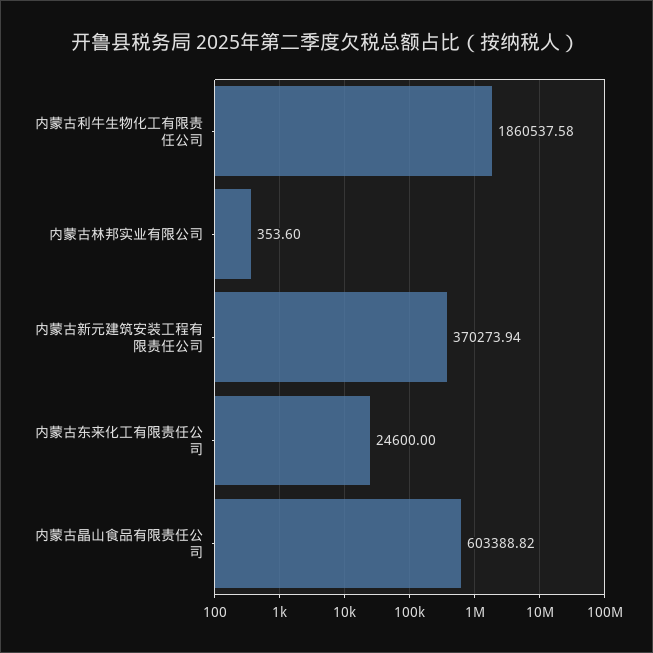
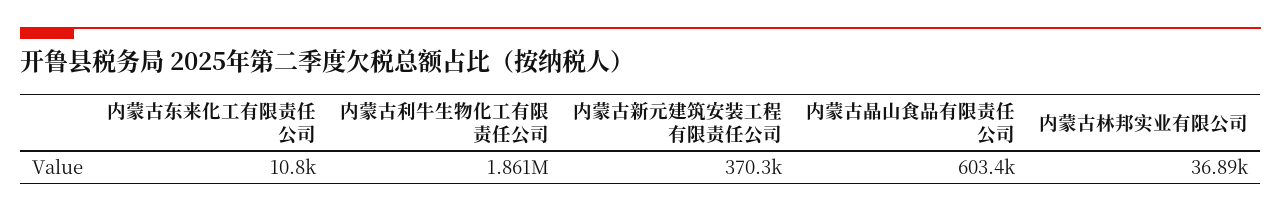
  {
    "内蒙古利牛生物化工有限责任公司": 1860537.58,
-   "内蒙古林邦实业有限公司": 353.6,
+   "内蒙古林邦实业有限公司": 36890,
    "内蒙古新元建筑安装工程有限责任公司": 370273.94,
-   "内蒙古东来化工有限责任公司": 24600,
+   "内蒙古东来化工有限责任公司": 10800,
    "内蒙古晶山食品有限责任公司": 603388.82
  }

